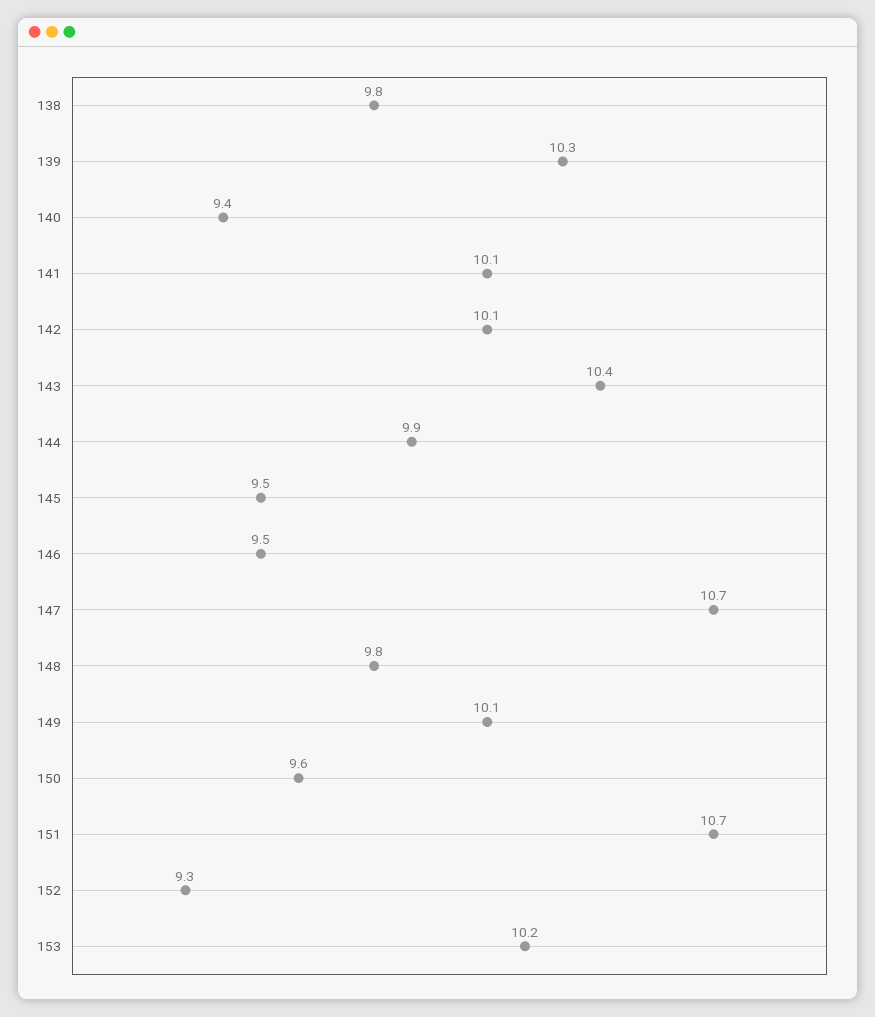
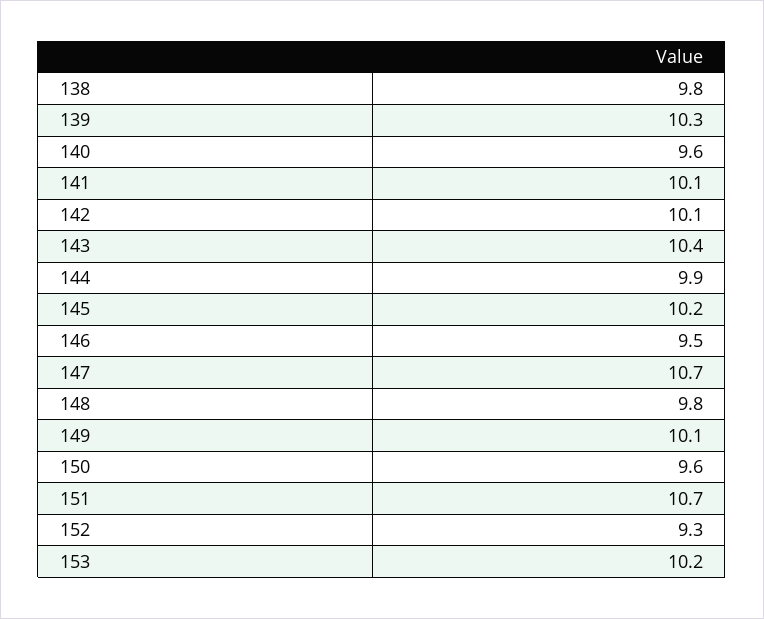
  {
    "138": 9.8,
    "139": 10.3,
-   "140": 9.4,
+   "140": 9.6,
    "141": 10.1,
    "142": 10.1,
    "143": 10.4,
    "144": 9.9,
-   "145": 9.5,
+   "145": 10.2,
    "146": 9.5,
    "147": 10.7,
    "148": 9.8,
    "149": 10.1,
    "150": 9.6,
    "151": 10.7,
    "152": 9.3,
    "153": 10.2
  }

